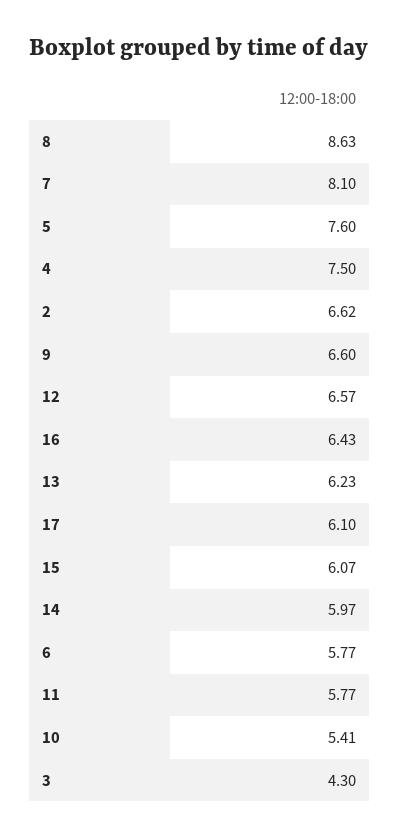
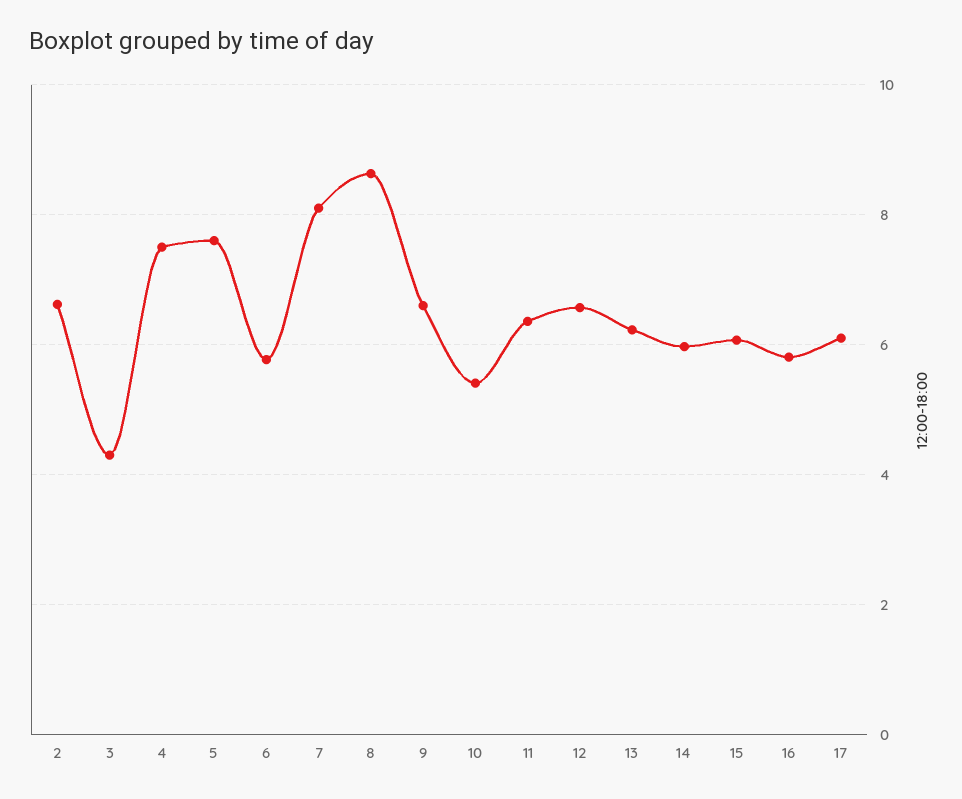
  {
    "8": 8.63,
    "7": 8.1,
    "5": 7.6,
    "4": 7.5,
    "2": 6.62,
    "9": 6.6,
    "12": 6.57,
-   "16": 6.43,
+   "16": 5.8,
    "13": 6.23,
    "17": 6.1,
    "15": 6.07,
    "14": 5.97,
    "6": 5.77,
-   "11": 5.77,
+   "11": 6.4,
    "10": 5.41,
    "3": 4.3
  }

